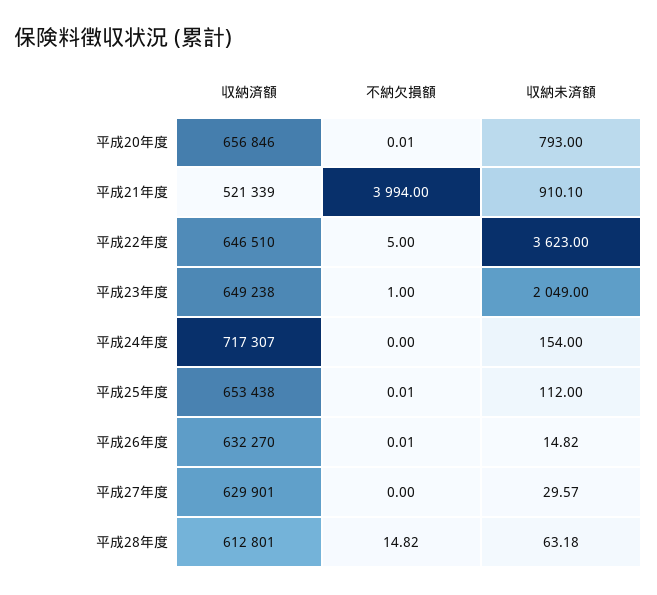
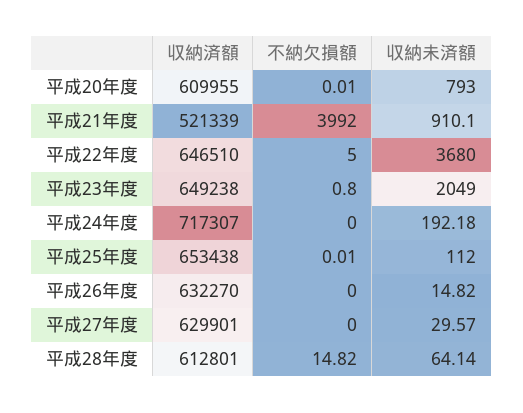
  {
    "収納済額": {
-     "平成20年度": 656846,
+     "平成20年度": 609955,
      "平成21年度": 521339,
      "平成22年度": 646510,
      "平成23年度": 649238,
      "平成24年度": 717307,
      "平成25年度": 653438,
      "平成26年度": 632270,
      "平成27年度": 629901,
      "平成28年度": 612801
    },
    "不納欠損額": {
      "平成20年度": 0.01,
-     "平成21年度": 3994,
+     "平成21年度": 3992,
      "平成22年度": 5,
-     "平成23年度": 1,
+     "平成23年度": 0.8,
      "平成24年度": 0,
      "平成25年度": 0.01,
-     "平成26年度": 0.01,
+     "平成26年度": 0,
      "平成27年度": 0,
      "平成28年度": 14.82
    },
    "収納未済額": {
      "平成20年度": 793,
      "平成21年度": 910.1,
-     "平成22年度": 3623,
+     "平成22年度": 3680,
      "平成23年度": 2049,
-     "平成24年度": 154,
+     "平成24年度": 192.18,
      "平成25年度": 112,
      "平成26年度": 14.82,
      "平成27年度": 29.57,
-     "平成28年度": 63.18
+     "平成28年度": 64.14
    }
  }

